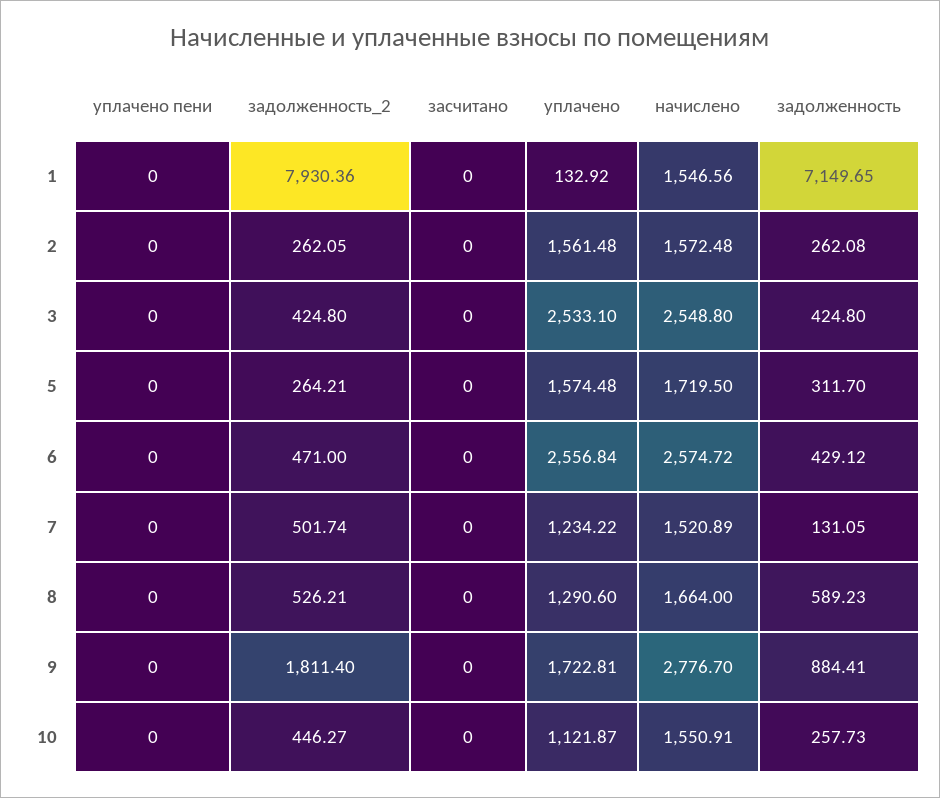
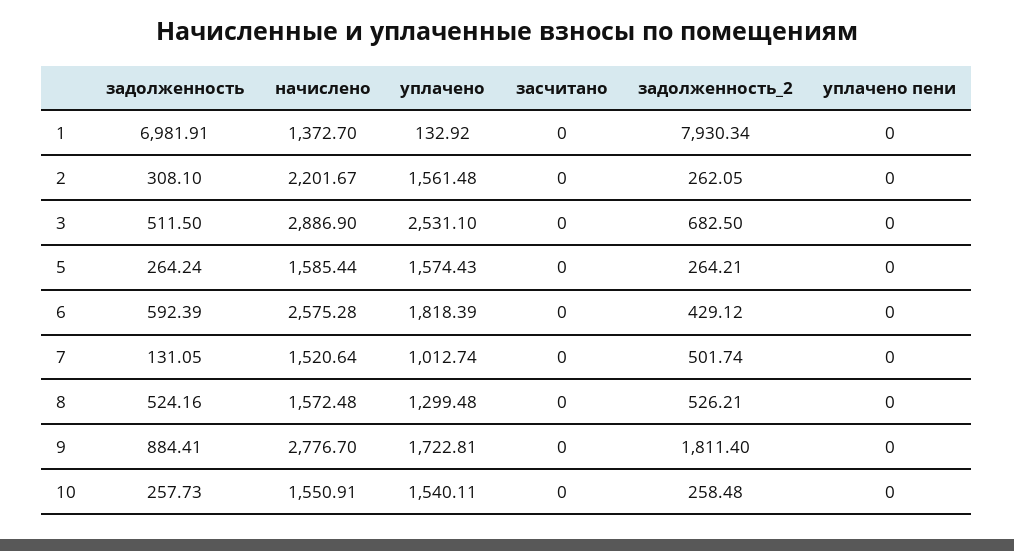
  {
    "уплачено пени": {
      "1": 0,
      "2": 0,
      "3": 0,
      "5": 0,
      "6": 0,
      "7": 0,
      "8": 0,
      "9": 0,
      "10": 0
    },
    "задолженность_2": {
-     "1": 7930.36,
+     "1": 7930.34,
      "2": 262.05,
-     "3": 424.8,
+     "3": 682.5,
      "5": 264.21,
-     "6": 471,
+     "6": 429.12,
      "7": 501.74,
      "8": 526.21,
      "9": 1811.4,
-     "10": 446.27
+     "10": 258.48
    },
    "засчитано": {
      "1": 0,
      "2": 0,
      "3": 0,
      "5": 0,
      "6": 0,
      "7": 0,
      "8": 0,
      "9": 0,
      "10": 0
    },
    "уплачено": {
      "1": 132.92,
      "2": 1561.48,
-     "3": 2533.1,
+     "3": 2531.1,
-     "5": 1574.48,
+     "5": 1574.43,
-     "6": 2556.84,
+     "6": 1818.39,
-     "7": 1234.22,
+     "7": 1012.74,
-     "8": 1290.6,
+     "8": 1299.48,
      "9": 1722.81,
-     "10": 1121.87
+     "10": 1540.11
    },
    "начислено": {
-     "1": 1546.56,
+     "1": 1372.7,
-     "2": 1572.48,
+     "2": 2201.67,
-     "3": 2548.8,
+     "3": 2886.9,
-     "5": 1719.5,
+     "5": 1585.44,
-     "6": 2574.72,
+     "6": 2575.28,
-     "7": 1520.89,
+     "7": 1520.64,
-     "8": 1664,
+     "8": 1572.48,
      "9": 2776.7,
      "10": 1550.91
    },
    "задолженность": {
-     "1": 7149.65,
+     "1": 6981.91,
-     "2": 262.08,
+     "2": 308.1,
-     "3": 424.8,
+     "3": 511.5,
-     "5": 311.7,
+     "5": 264.24,
-     "6": 429.12,
+     "6": 592.39,
      "7": 131.05,
-     "8": 589.23,
+     "8": 524.16,
      "9": 884.41,
      "10": 257.73
    }
  }

